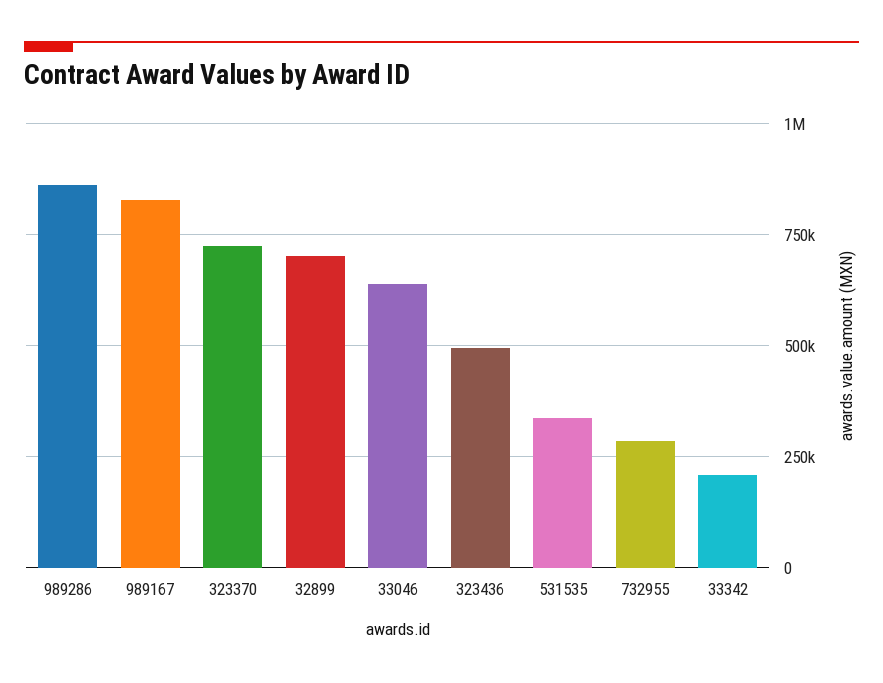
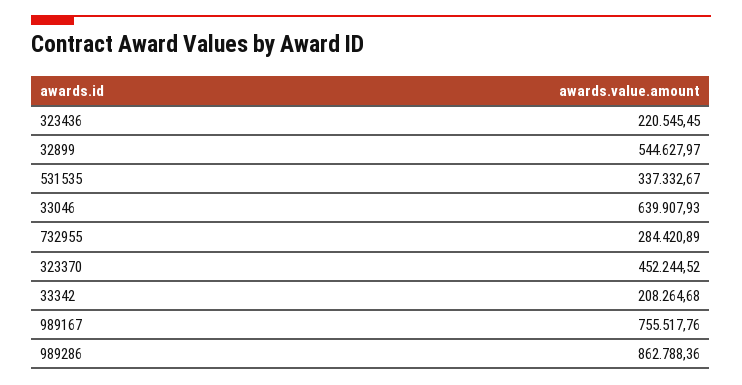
  {
    "989286": 862788.36,
-   "989167": 825000,
+   "989167": 755517.76,
-   "323370": 725000,
+   "323370": 452244.52,
-   "32899": 700000,
+   "32899": 544627.97,
    "33046": 639907.93,
-   "323436": 500000,
+   "323436": 220545.45,
    "531535": 337332.67,
    "732955": 284420.89,
    "33342": 208264.68
  }

